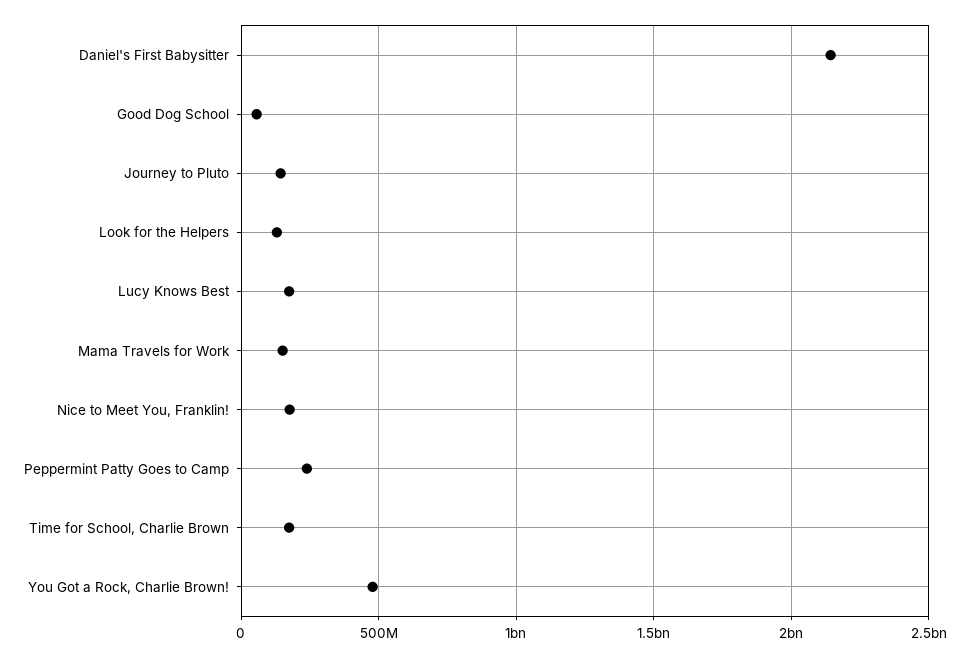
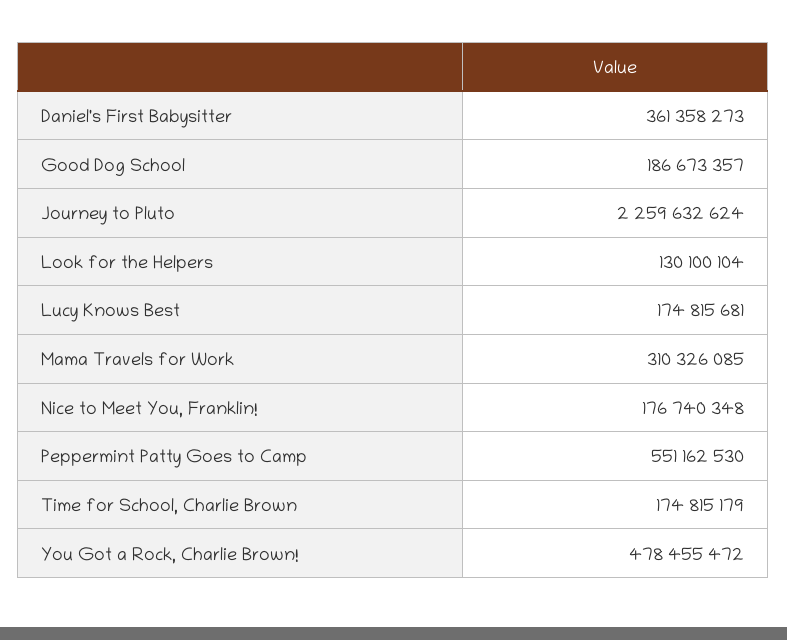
  {
-   "Daniel's First Babysitter": 2150000000,
+   "Daniel's First Babysitter": 361358273,
-   "Good Dog School": 50000000,
+   "Good Dog School": 186673357,
-   "Journey to Pluto": 150000000,
+   "Journey to Pluto": 2259632624,
    "Look for the Helpers": 130100104,
    "Lucy Knows Best": 174815681,
-   "Mama Travels for Work": 150000000,
+   "Mama Travels for Work": 310326085,
    "Nice to Meet You, Franklin!": 176740348,
-   "Peppermint Patty Goes to Camp": 250000000,
+   "Peppermint Patty Goes to Camp": 551162530,
    "Time for School, Charlie Brown": 174815179,
    "You Got a Rock, Charlie Brown!": 478455472
  }

